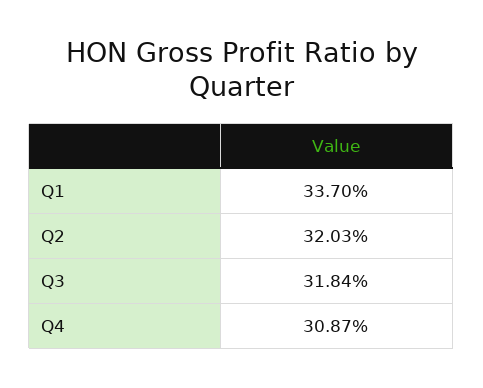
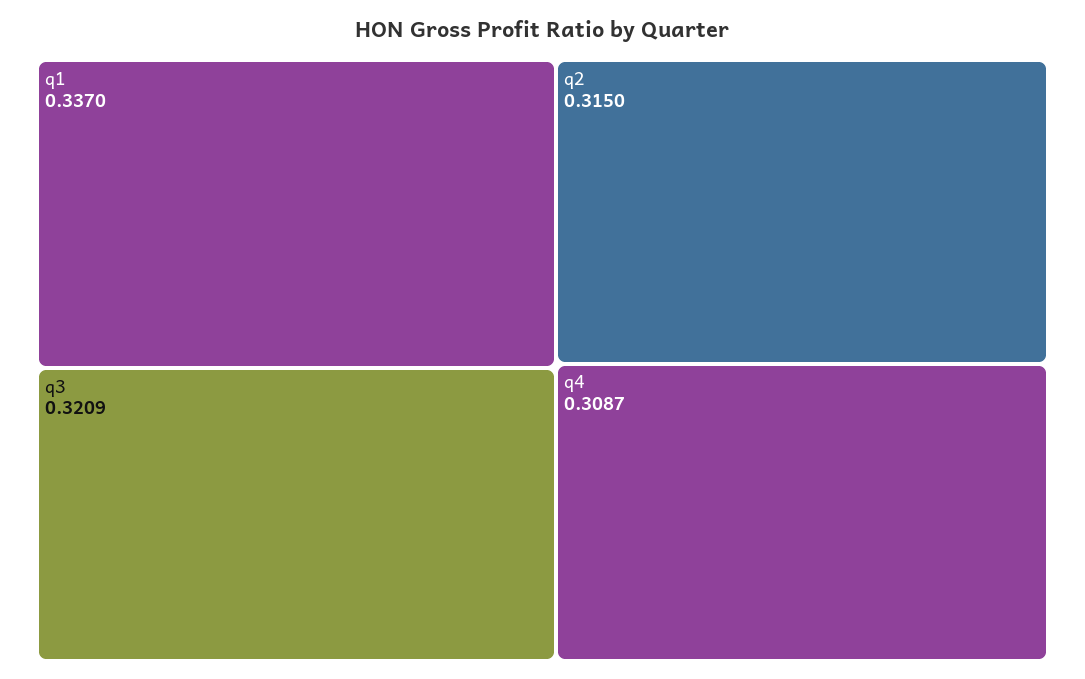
  {
    "Q1": 0.337,
-   "Q2": 0.3203,
+   "Q2": 0.315,
-   "Q3": 0.3184,
+   "Q3": 0.3209,
    "Q4": 0.3087
  }

